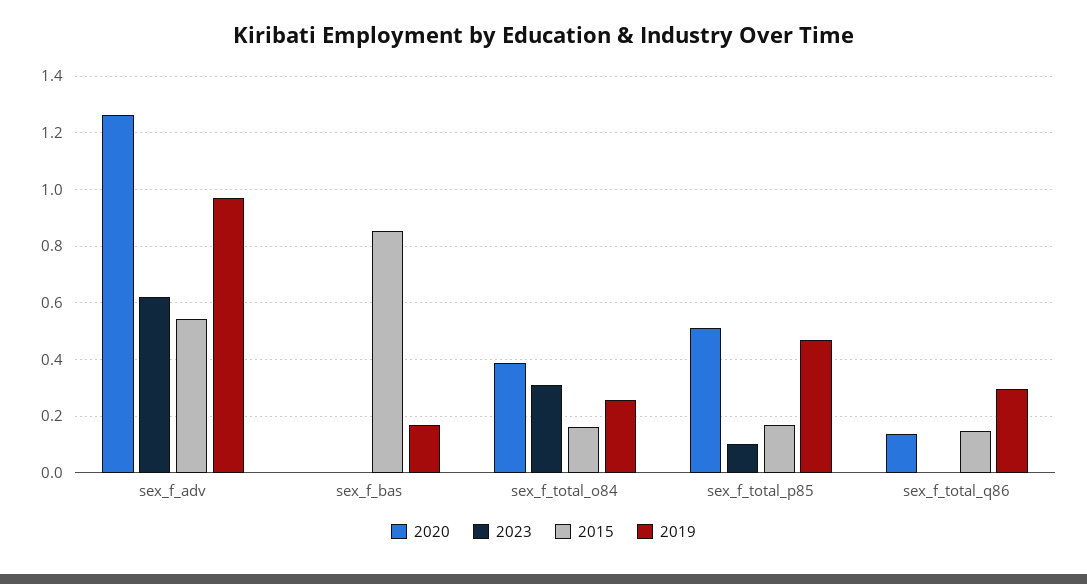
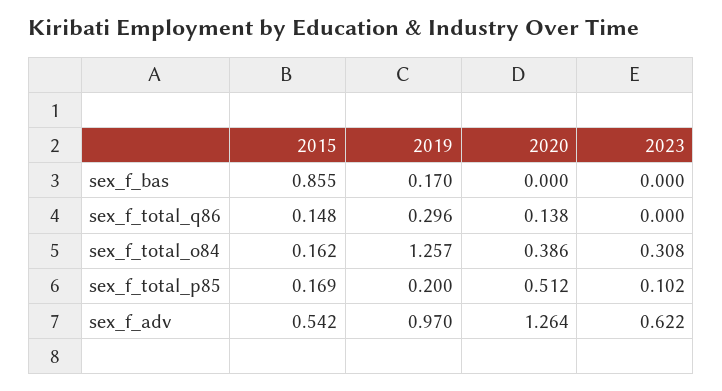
  {
    "2020": {
      "sex_f_adv": 1.264,
      "sex_f_bas": 0,
      "sex_f_total_o84": 0.386,
      "sex_f_total_p85": 0.512,
      "sex_f_total_q86": 0.138
    },
    "2023": {
      "sex_f_adv": 0.622,
      "sex_f_bas": 0,
      "sex_f_total_o84": 0.308,
      "sex_f_total_p85": 0.102,
      "sex_f_total_q86": 0
    },
    "2015": {
      "sex_f_adv": 0.542,
      "sex_f_bas": 0.855,
      "sex_f_total_o84": 0.162,
      "sex_f_total_p85": 0.169,
      "sex_f_total_q86": 0.148
    },
    "2019": {
      "sex_f_adv": 0.97,
      "sex_f_bas": 0.17,
-     "sex_f_total_o84": 0.25,
+     "sex_f_total_o84": 1.257,
-     "sex_f_total_p85": 0.475,
+     "sex_f_total_p85": 0.2,
      "sex_f_total_q86": 0.296
    }
  }

